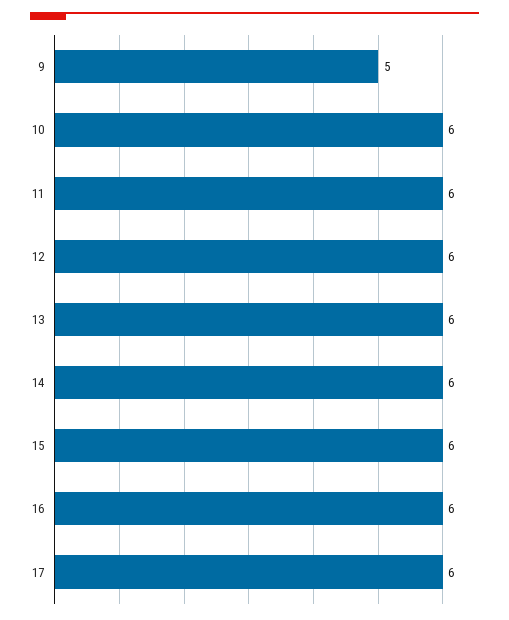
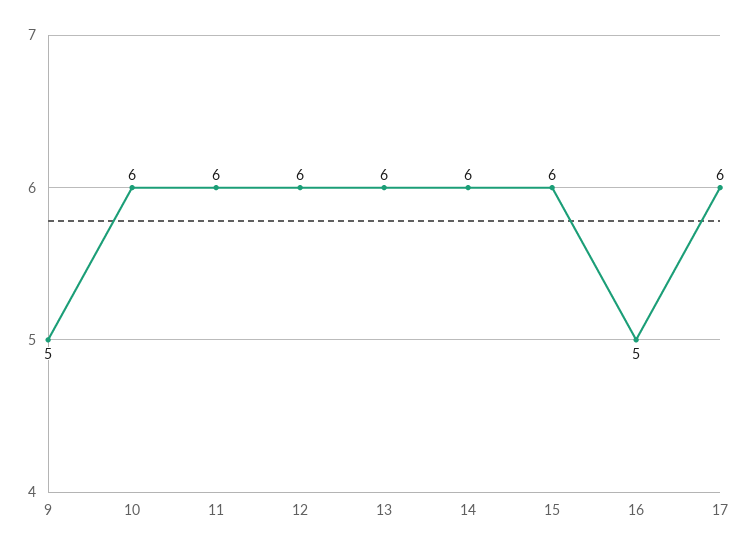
  {
    "9": 5,
    "10": 6,
    "11": 6,
    "12": 6,
    "13": 6,
    "14": 6,
    "15": 6,
-   "16": 6,
+   "16": 5,
    "17": 6
  }

